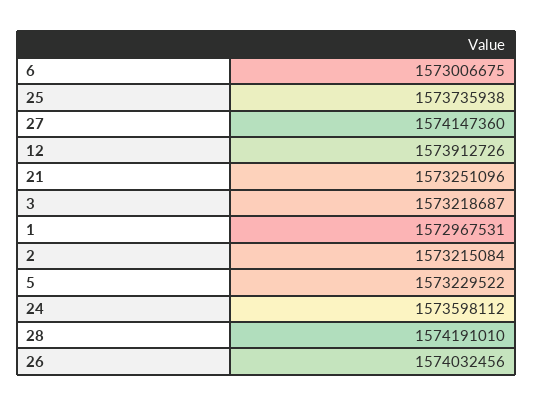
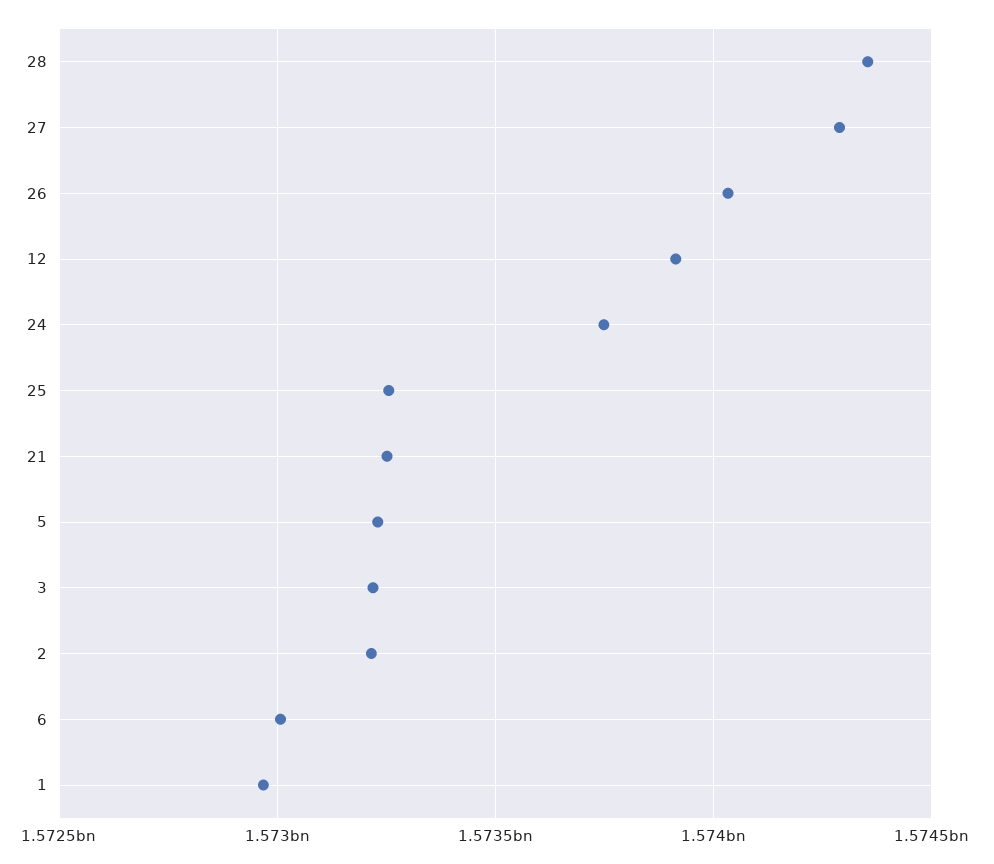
  {
    "6": 1573006675,
-   "25": 1573735938,
+   "25": 1573250000,
-   "27": 1574147360,
+   "27": 1574300000,
    "12": 1573912726,
    "21": 1573251096,
    "3": 1573218687,
    "1": 1572967531,
    "2": 1573215084,
    "5": 1573229522,
-   "24": 1573598112,
+   "24": 1573750000,
-   "28": 1574191010,
+   "28": 1574350000,
    "26": 1574032456
  }

